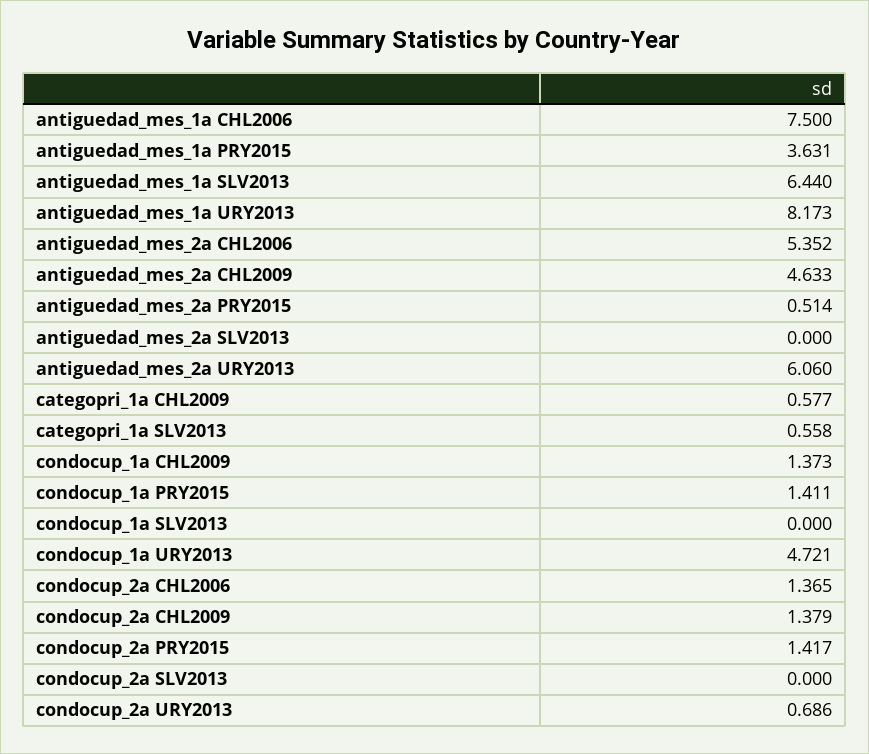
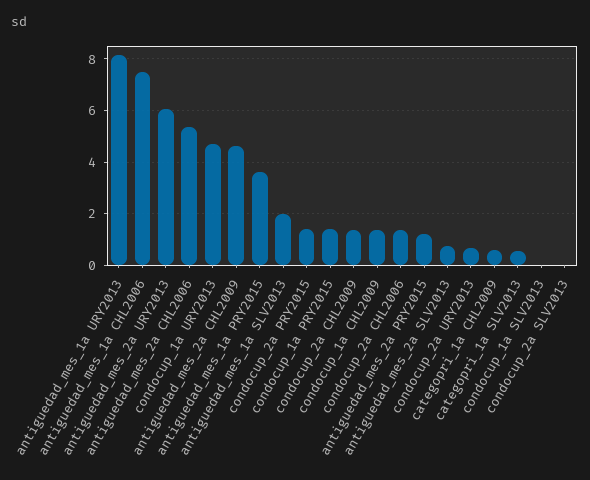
  {
    "antiguedad_mes_1a CHL2006": 7.5,
    "antiguedad_mes_1a PRY2015": 3.631,
-   "antiguedad_mes_1a SLV2013": 6.44,
+   "antiguedad_mes_1a SLV2013": 2,
    "antiguedad_mes_1a URY2013": 8.173,
    "antiguedad_mes_2a CHL2006": 5.352,
    "antiguedad_mes_2a CHL2009": 4.633,
-   "antiguedad_mes_2a PRY2015": 0.514,
+   "antiguedad_mes_2a PRY2015": 1.25,
-   "antiguedad_mes_2a SLV2013": 0,
+   "antiguedad_mes_2a SLV2013": 0.75,
    "antiguedad_mes_2a URY2013": 6.06,
    "categopri_1a CHL2009": 0.577,
    "categopri_1a SLV2013": 0.558,
    "condocup_1a CHL2009": 1.373,
    "condocup_1a PRY2015": 1.411,
    "condocup_1a SLV2013": 0,
    "condocup_1a URY2013": 4.721,
    "condocup_2a CHL2006": 1.365,
    "condocup_2a CHL2009": 1.379,
    "condocup_2a PRY2015": 1.417,
    "condocup_2a SLV2013": 0,
    "condocup_2a URY2013": 0.686
  }

